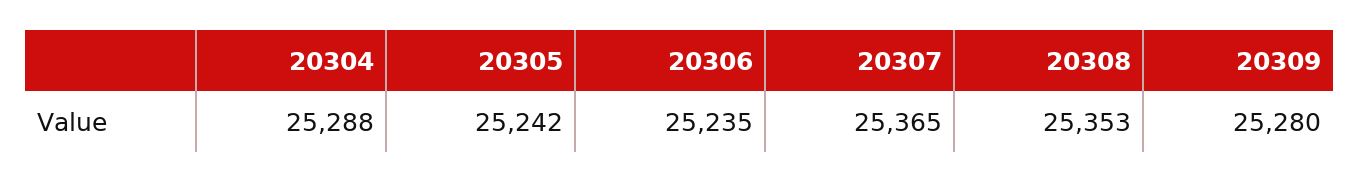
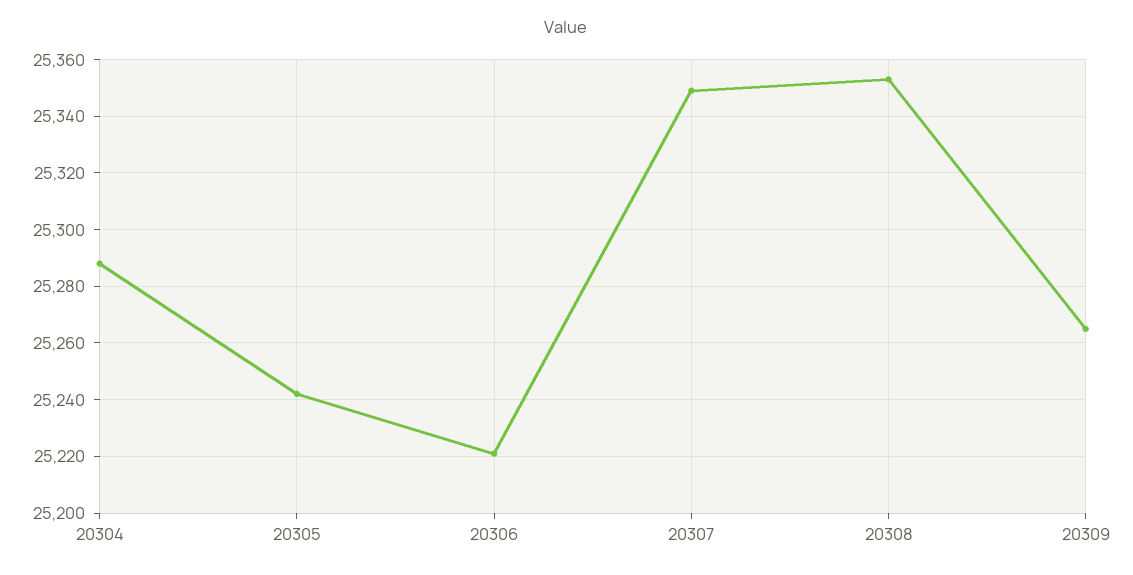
  {
    "20304": 25288,
    "20305": 25242,
-   "20306": 25235,
+   "20306": 25220,
-   "20307": 25365,
+   "20307": 25350,
    "20308": 25353,
-   "20309": 25280
+   "20309": 25265
  }

